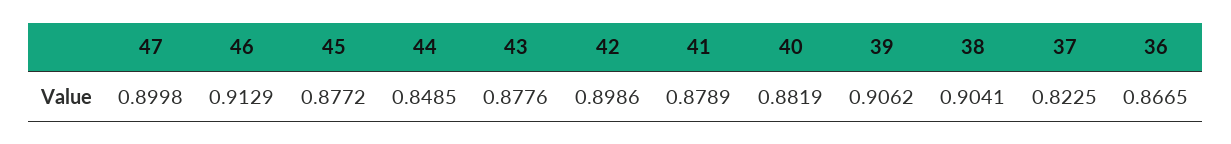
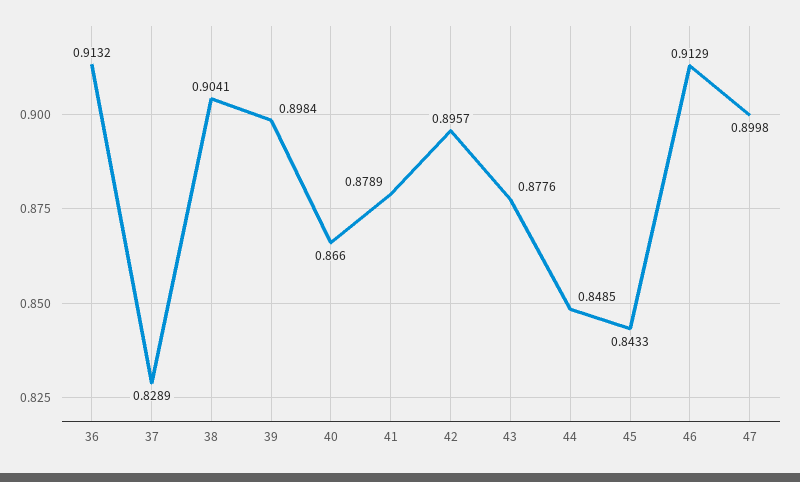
  {
    "47": 0.8998,
    "46": 0.9129,
-   "45": 0.8772,
+   "45": 0.8433,
    "44": 0.8485,
    "43": 0.8776,
-   "42": 0.8986,
+   "42": 0.8957,
    "41": 0.8789,
-   "40": 0.8819,
+   "40": 0.866,
-   "39": 0.9062,
+   "39": 0.8984,
    "38": 0.9041,
-   "37": 0.8225,
+   "37": 0.8289,
-   "36": 0.8665
+   "36": 0.9132
  }

